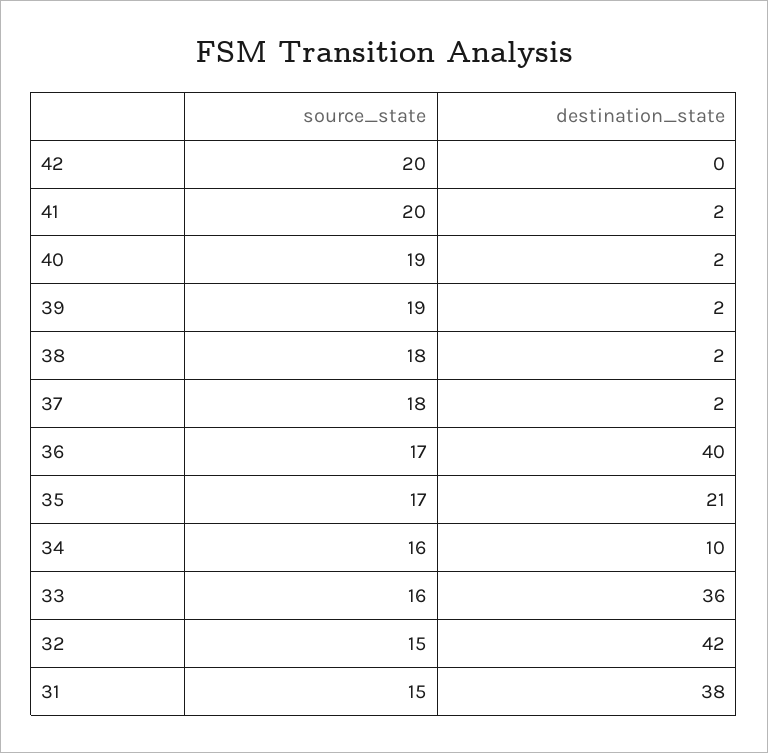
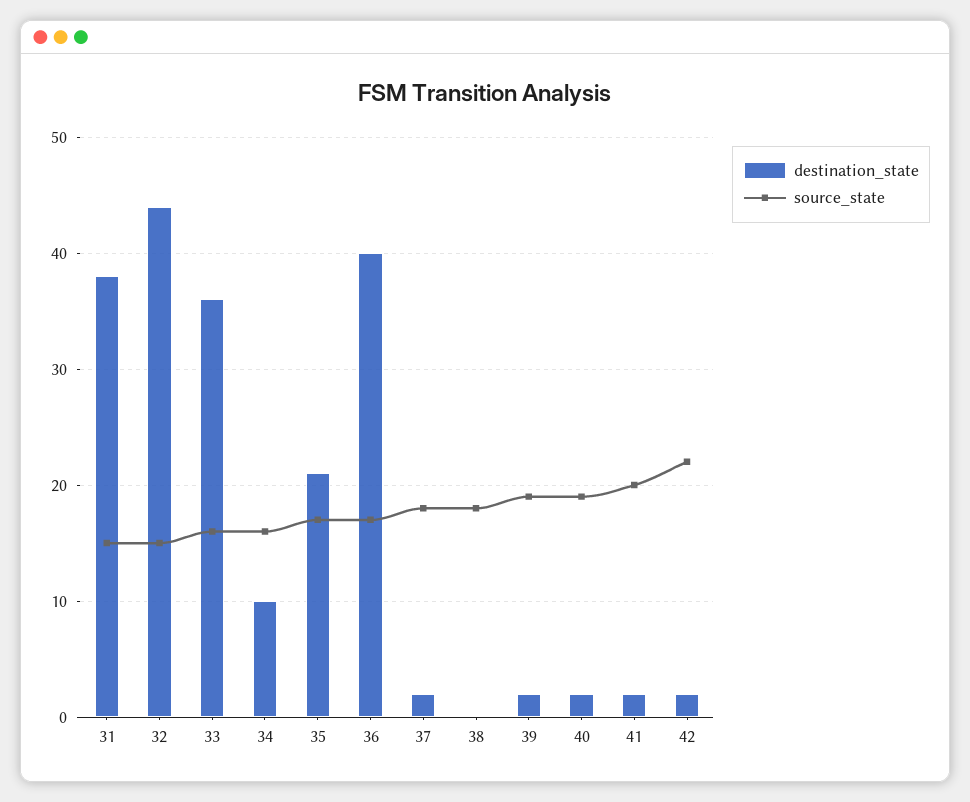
  {
    "source_state": {
-     "42": 20,
+     "42": 22,
      "41": 20,
      "40": 19,
      "39": 19,
      "38": 18,
      "37": 18,
      "36": 17,
      "35": 17,
      "34": 16,
      "33": 16,
      "32": 15,
      "31": 15
    },
    "destination_state": {
-     "42": 0,
+     "42": 2,
      "41": 2,
      "40": 2,
      "39": 2,
-     "38": 2,
+     "38": 0,
      "37": 2,
      "36": 40,
      "35": 21,
      "34": 10,
      "33": 36,
-     "32": 42,
+     "32": 44,
      "31": 38
    }
  }

